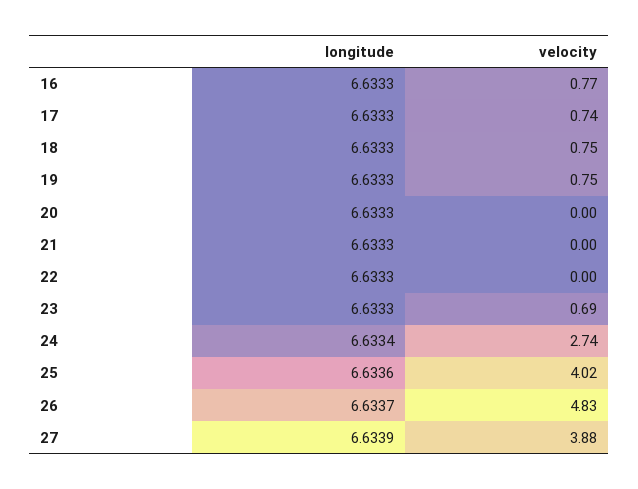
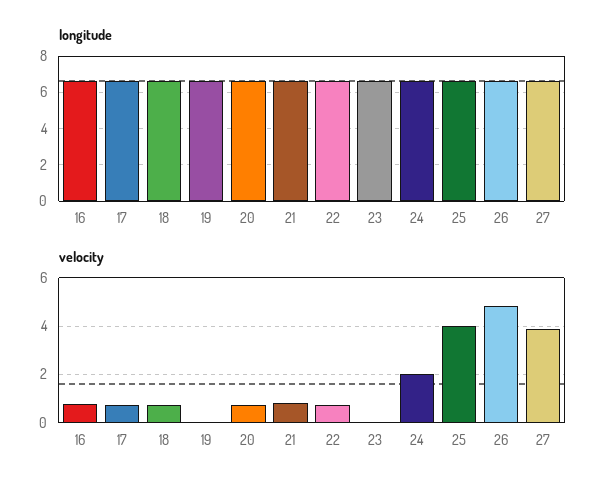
  {
    "longitude": {
      "16": 6.6333,
      "17": 6.6333,
      "18": 6.6333,
      "19": 6.6333,
      "20": 6.6333,
      "21": 6.6333,
      "22": 6.6333,
      "23": 6.6333,
      "24": 6.6334,
      "25": 6.6336,
      "26": 6.6337,
      "27": 6.6339
    },
    "velocity": {
      "16": 0.77,
      "17": 0.74,
      "18": 0.75,
-     "19": 0.75,
+     "19": 0,
-     "20": 0,
+     "20": 0.75,
-     "21": 0,
+     "21": 0.75,
-     "22": 0,
+     "22": 0.75,
-     "23": 0.69,
+     "23": 0,
-     "24": 2.74,
+     "24": 2,
      "25": 4.02,
      "26": 4.83,
      "27": 3.88
    }
  }

